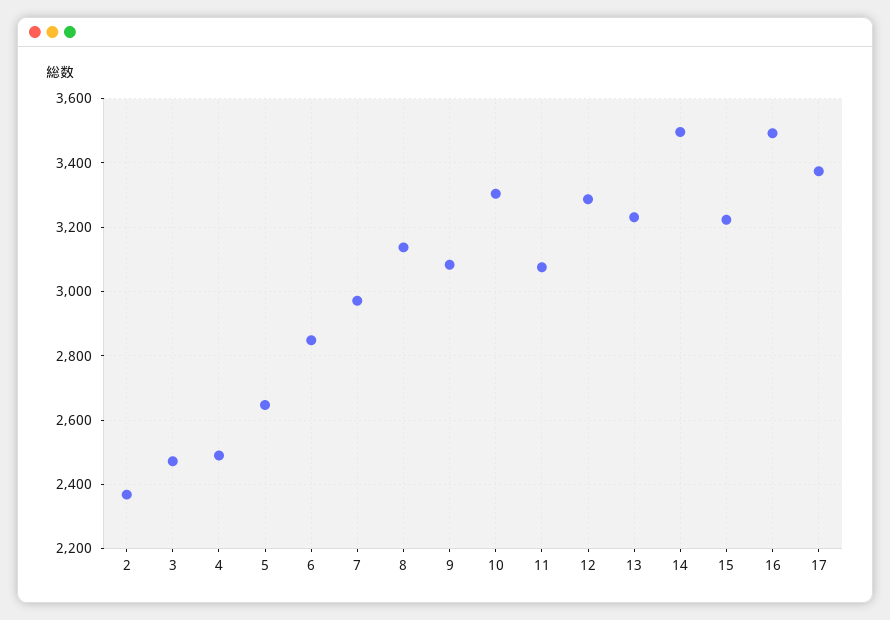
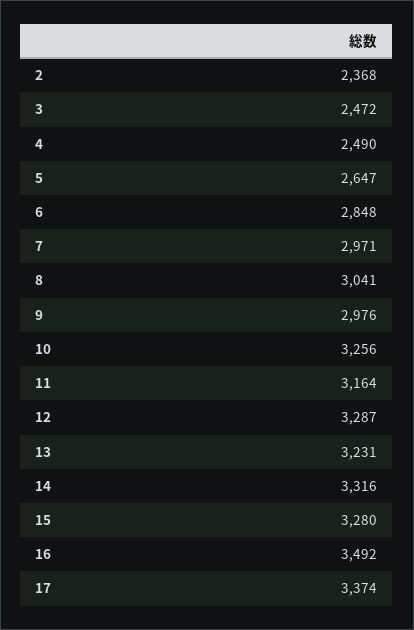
  {
    "2": 2368,
    "3": 2472,
    "4": 2490,
    "5": 2647,
    "6": 2848,
    "7": 2971,
-   "8": 3140,
+   "8": 3041,
-   "9": 3080,
+   "9": 2976,
-   "10": 3300,
+   "10": 3256,
-   "11": 3080,
+   "11": 3164,
    "12": 3287,
    "13": 3231,
-   "14": 3500,
+   "14": 3316,
-   "15": 3220,
+   "15": 3280,
    "16": 3492,
    "17": 3374
  }

